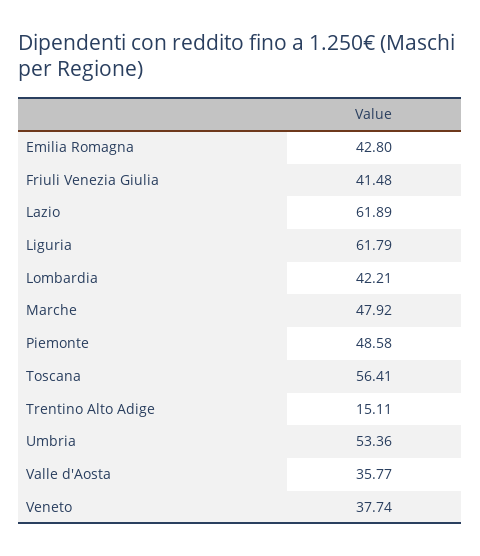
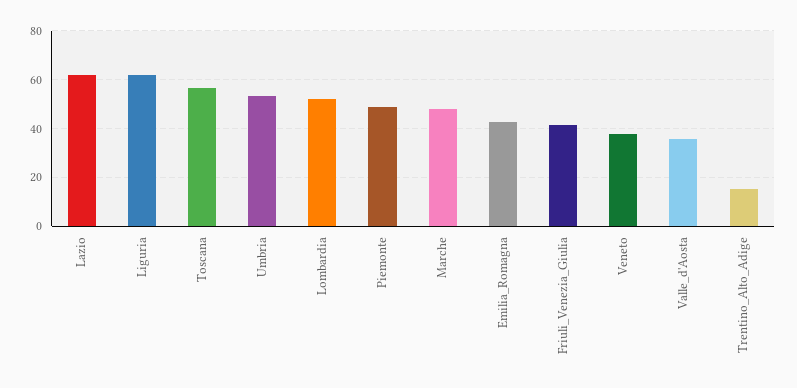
  {
    "Emilia Romagna": 42.8,
    "Friuli Venezia Giulia": 41.48,
    "Lazio": 61.89,
    "Liguria": 61.79,
-   "Lombardia": 42.21,
+   "Lombardia": 52.5,
    "Marche": 47.92,
    "Piemonte": 48.58,
    "Toscana": 56.41,
    "Trentino Alto Adige": 15.11,
    "Umbria": 53.36,
    "Valle d'Aosta": 35.77,
    "Veneto": 37.74
  }

